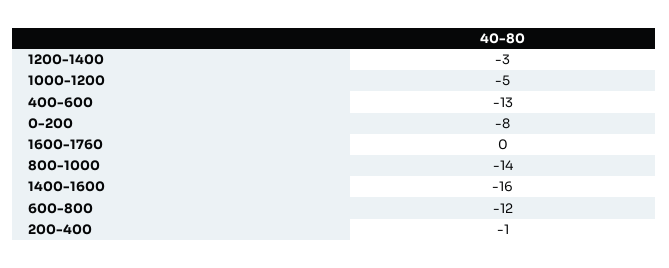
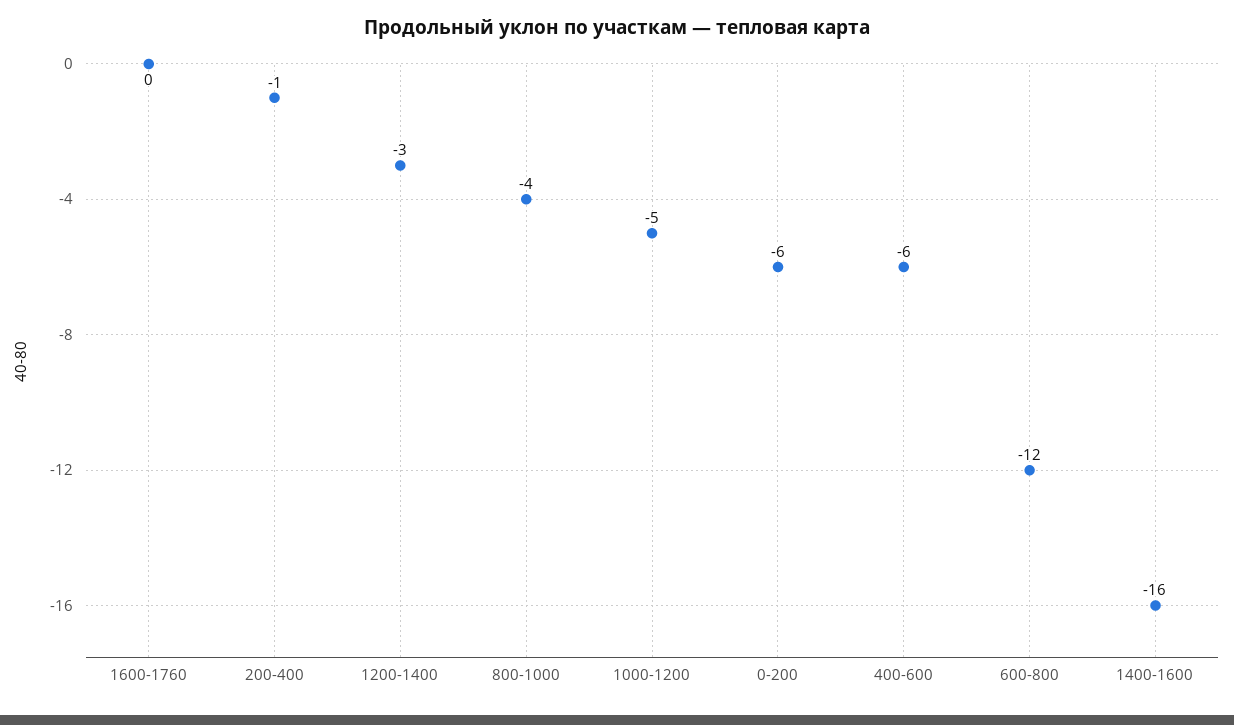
  {
    "1200-1400": -3,
    "1000-1200": -5,
-   "400-600": -13,
+   "400-600": -6,
-   "0-200": -8,
+   "0-200": -6,
    "1600-1760": 0,
-   "800-1000": -14,
+   "800-1000": -4,
    "1400-1600": -16,
    "600-800": -12,
    "200-400": -1
  }

